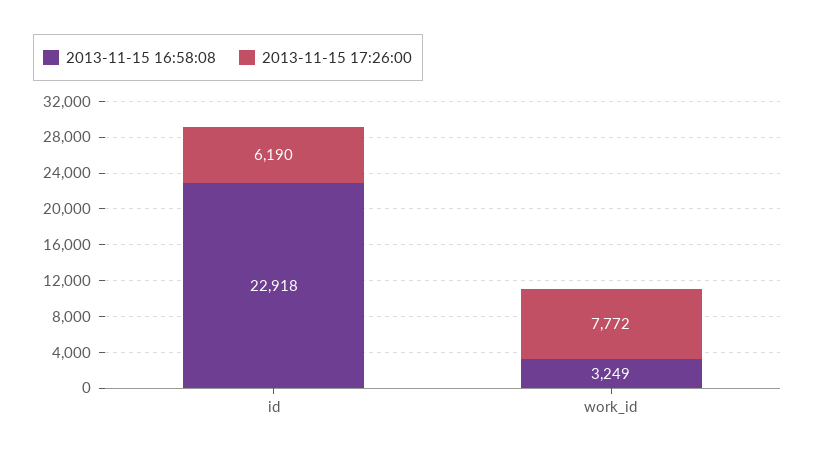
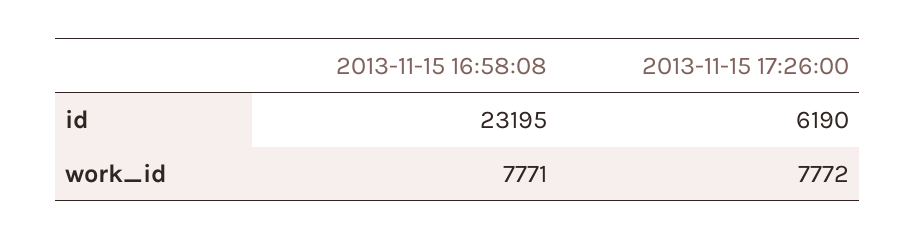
  {
    "2013-11-15 16:58:08": {
-     "id": 22918,
+     "id": 23195,
-     "work_id": 3249
+     "work_id": 7771
    },
    "2013-11-15 17:26:00": {
      "id": 6190,
      "work_id": 7772
    }
  }

